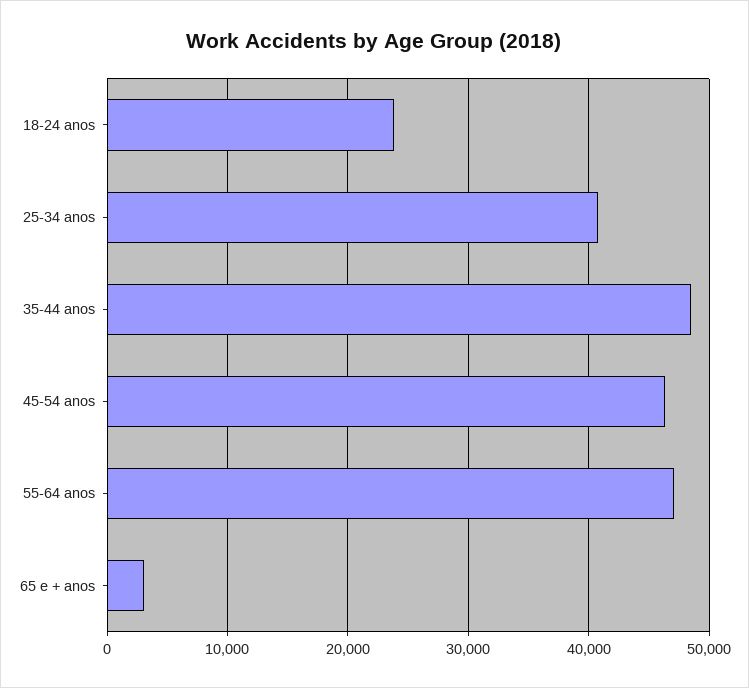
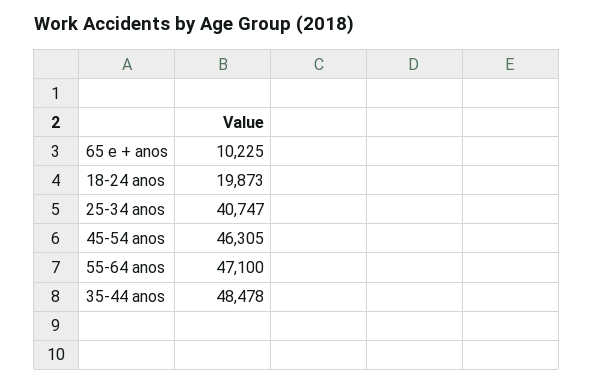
  {
-   "18-24 anos": 24000,
+   "18-24 anos": 19873,
    "25-34 anos": 40747,
    "35-44 anos": 48478,
    "45-54 anos": 46305,
    "55-64 anos": 47100,
-   "65 e + anos": 3000
+   "65 e + anos": 10225
  }

